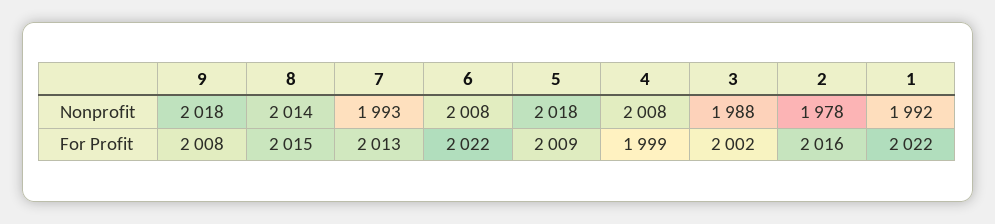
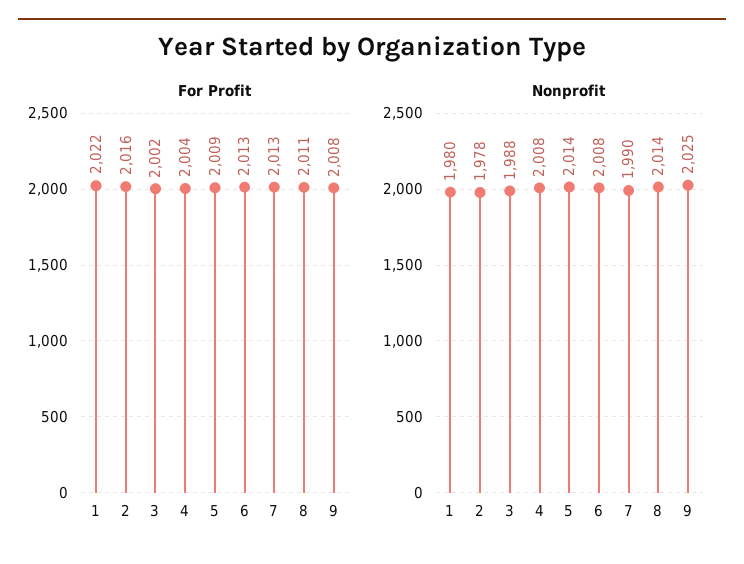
  {
    "Nonprofit": {
-     "9": 2018,
+     "9": 2025,
      "8": 2014,
-     "7": 1993,
+     "7": 1990,
      "6": 2008,
-     "5": 2018,
+     "5": 2014,
      "4": 2008,
      "3": 1988,
      "2": 1978,
-     "1": 1992
+     "1": 1980
    },
    "For Profit": {
      "9": 2008,
-     "8": 2015,
+     "8": 2011,
      "7": 2013,
-     "6": 2022,
+     "6": 2013,
      "5": 2009,
-     "4": 1999,
+     "4": 2004,
      "3": 2002,
      "2": 2016,
      "1": 2022
    }
  }

